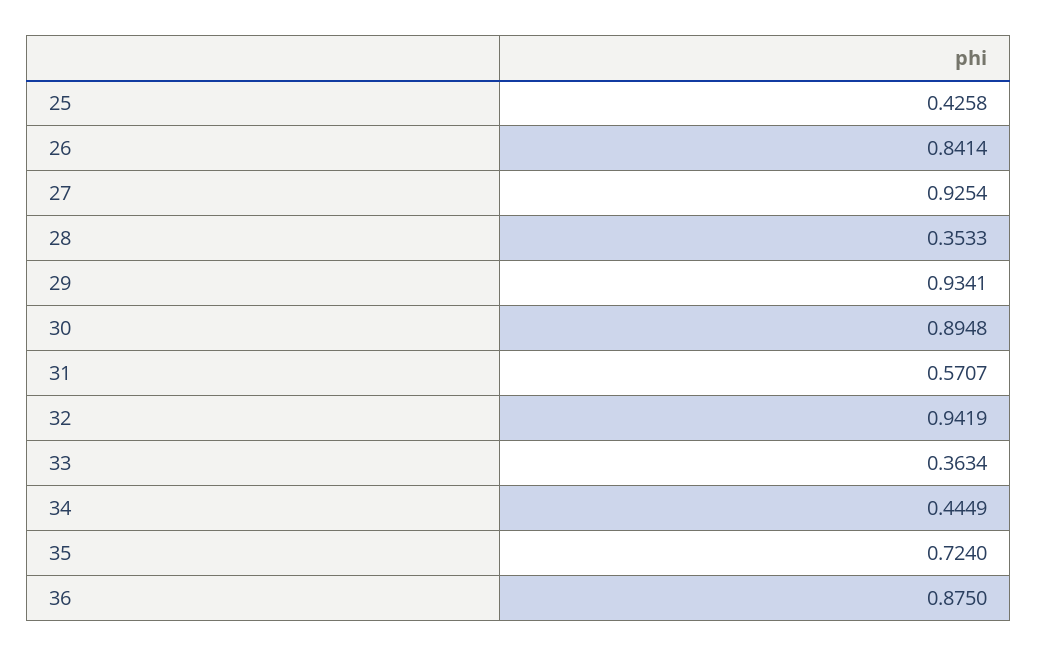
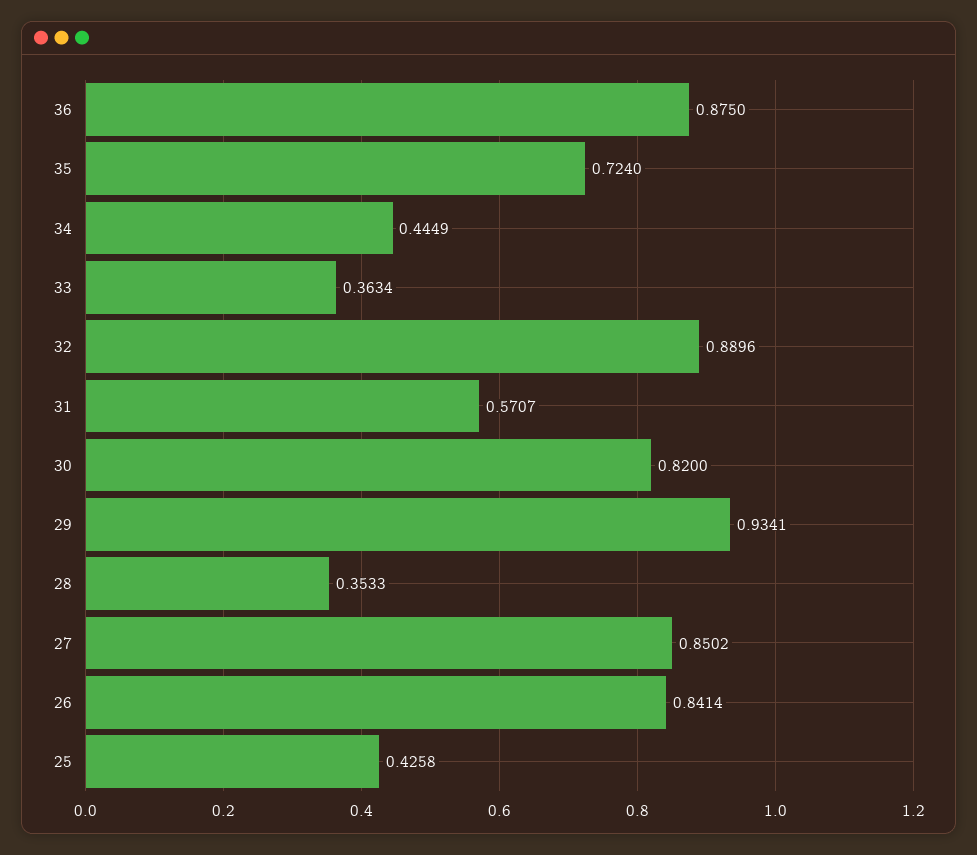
  {
    "25": 0.4258,
    "26": 0.8414,
-   "27": 0.9254,
+   "27": 0.8502,
    "28": 0.3533,
    "29": 0.9341,
-   "30": 0.8948,
+   "30": 0.82,
    "31": 0.5707,
-   "32": 0.9419,
+   "32": 0.8896,
    "33": 0.3634,
    "34": 0.4449,
    "35": 0.724,
    "36": 0.875
  }

